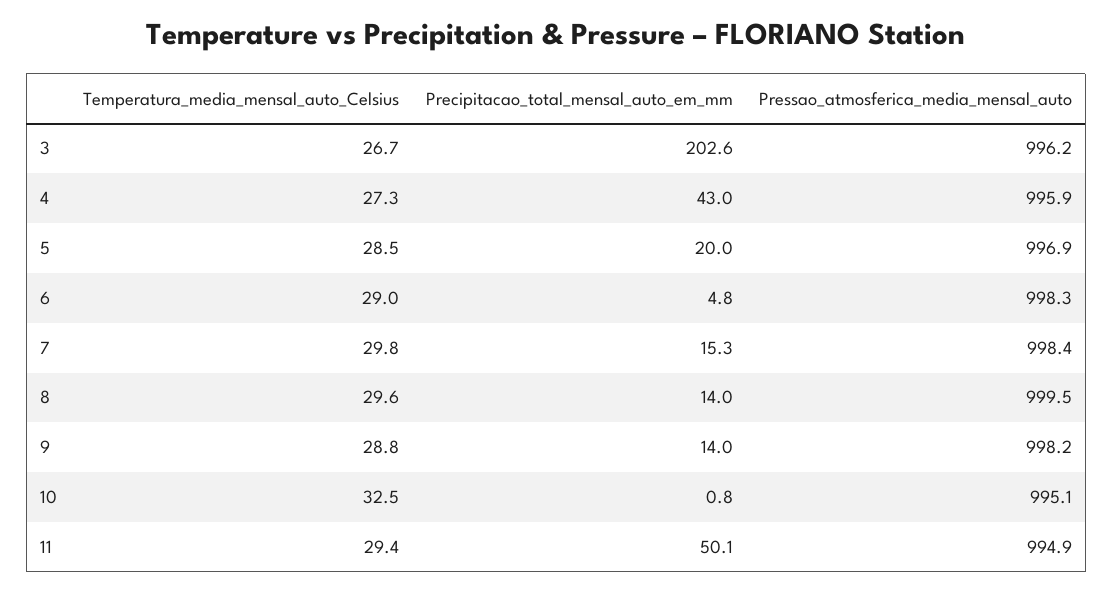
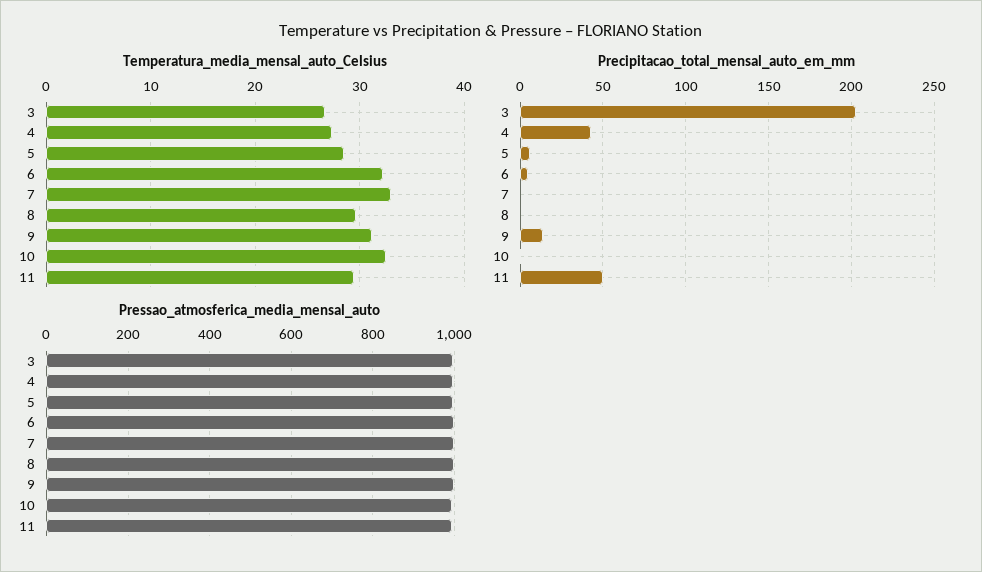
  {
    "Temperatura_media_mensal_auto_Celsius": {
      "3": 26.7,
      "4": 27.3,
      "5": 28.5,
-     "6": 29,
+     "6": 32,
-     "7": 29.8,
+     "7": 33,
      "8": 29.6,
-     "9": 28.8,
+     "9": 31,
      "10": 32.5,
      "11": 29.4
    },
    "Precipitacao_total_mensal_auto_em_mm": {
      "3": 202.6,
      "4": 43,
-     "5": 20,
+     "5": 5,
      "6": 4.8,
-     "7": 15.3,
+     "7": 0,
-     "8": 14,
+     "8": 0,
      "9": 14,
      "10": 0.8,
      "11": 50.1
    },
    "Pressao_atmosferica_media_mensal_auto": {
      "3": 996.2,
      "4": 995.9,
      "5": 996.9,
      "6": 998.3,
      "7": 998.4,
      "8": 999.5,
      "9": 998.2,
      "10": 995.1,
      "11": 994.9
    }
  }

